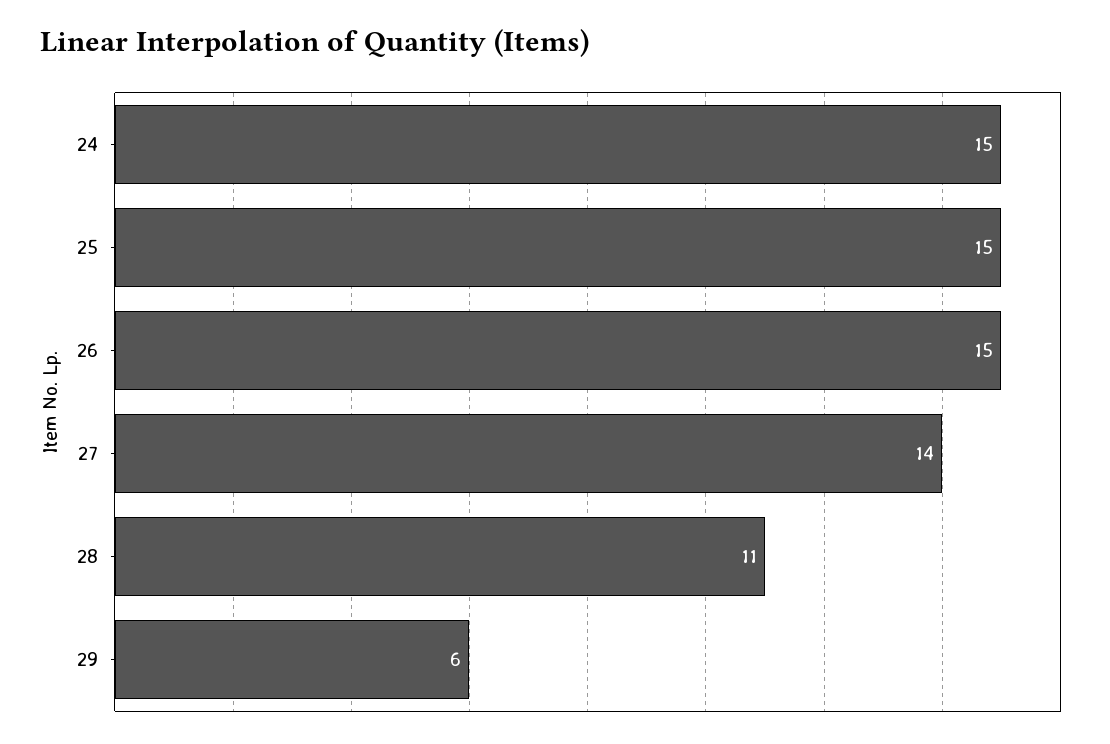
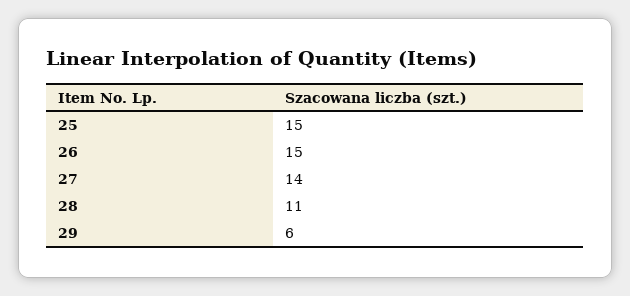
  {
-   "24": 15,
    "25": 15,
    "26": 15,
    "27": 14,
    "28": 11,
    "29": 6
  }

